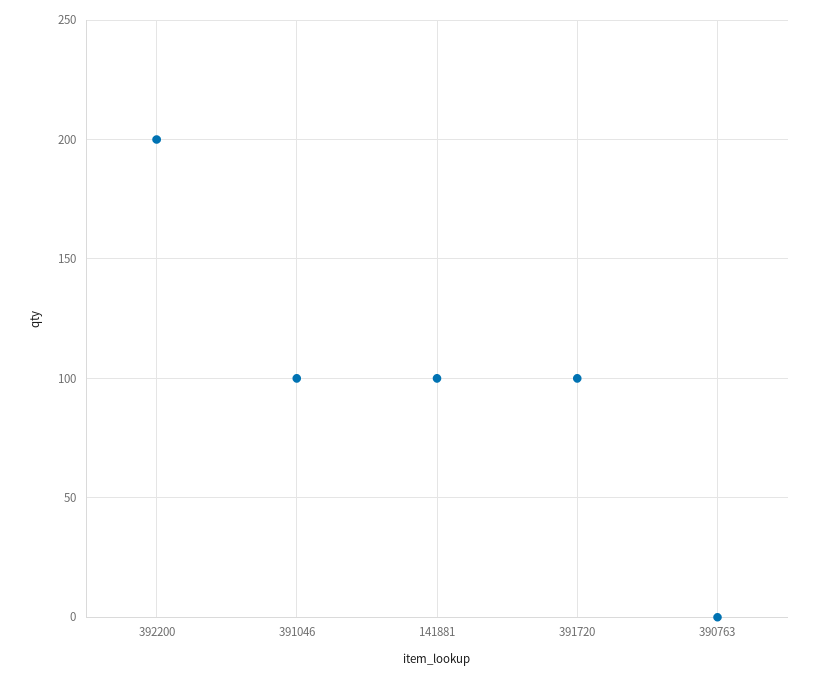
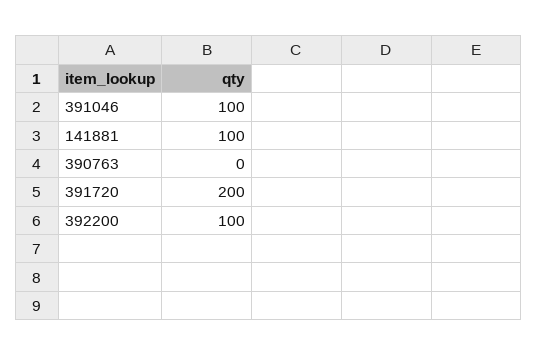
  {
-   "392200": 200,
+   "392200": 100,
    "391046": 100,
    "141881": 100,
-   "391720": 100,
+   "391720": 200,
    "390763": 0
  }

